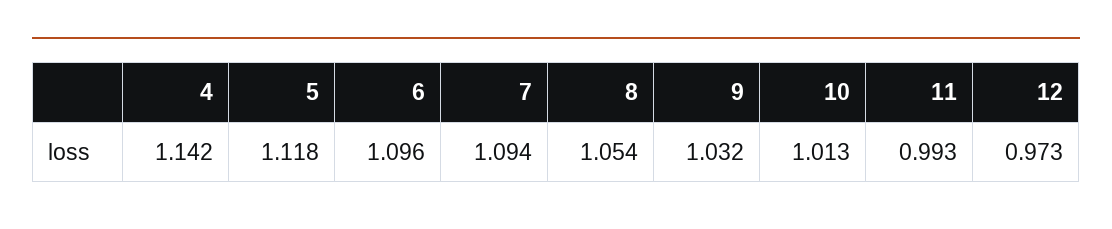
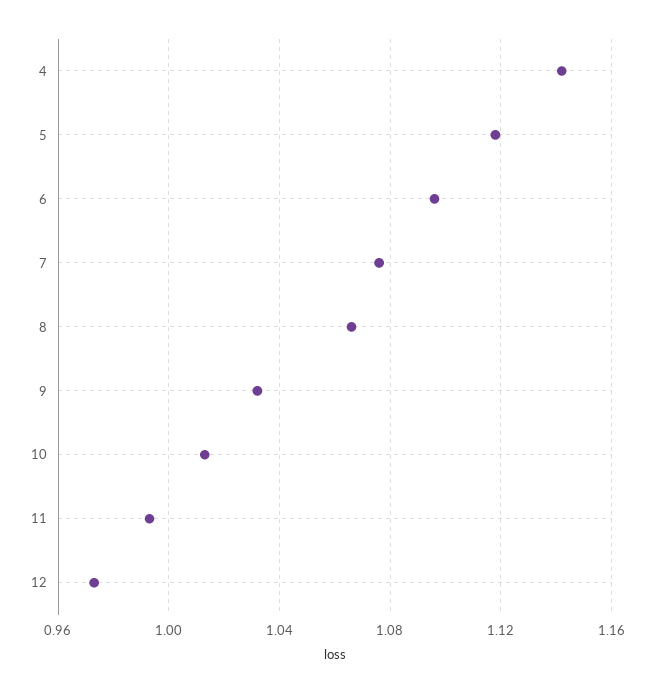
  {
    "4": 1.142,
    "5": 1.118,
    "6": 1.096,
-   "7": 1.094,
+   "7": 1.075,
-   "8": 1.054,
+   "8": 1.065,
    "9": 1.032,
    "10": 1.013,
    "11": 0.993,
    "12": 0.973
  }

